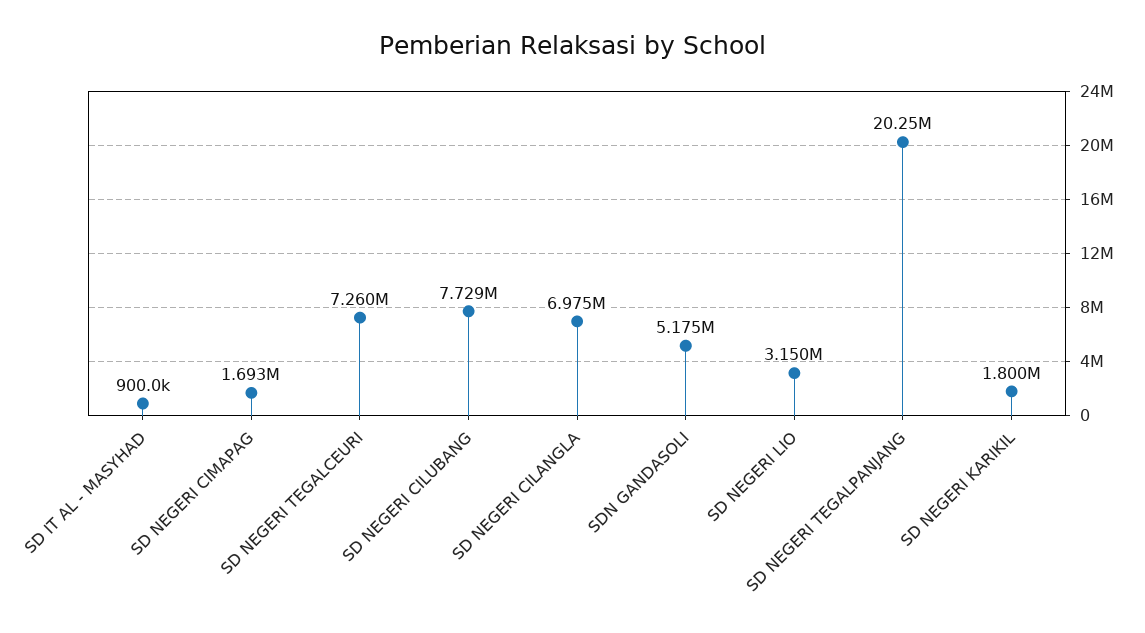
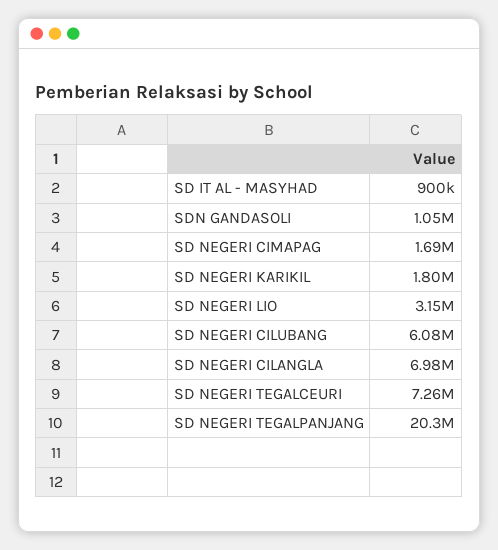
  {
    "SD IT AL - MASYHAD": 900000,
    "SD NEGERI CIMAPAG": 1693000,
    "SD NEGERI TEGALCEURI": 7260000,
-   "SD NEGERI CILUBANG": 7729000,
+   "SD NEGERI CILUBANG": 6080000,
    "SD NEGERI CILANGLA": 6975000,
-   "SDN GANDASOLI": 5175000,
+   "SDN GANDASOLI": 1050000,
    "SD NEGERI LIO": 3150000,
    "SD NEGERI TEGALPANJANG": 20250000,
    "SD NEGERI KARIKIL": 1800000
  }

